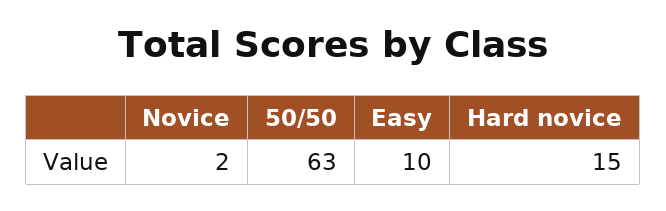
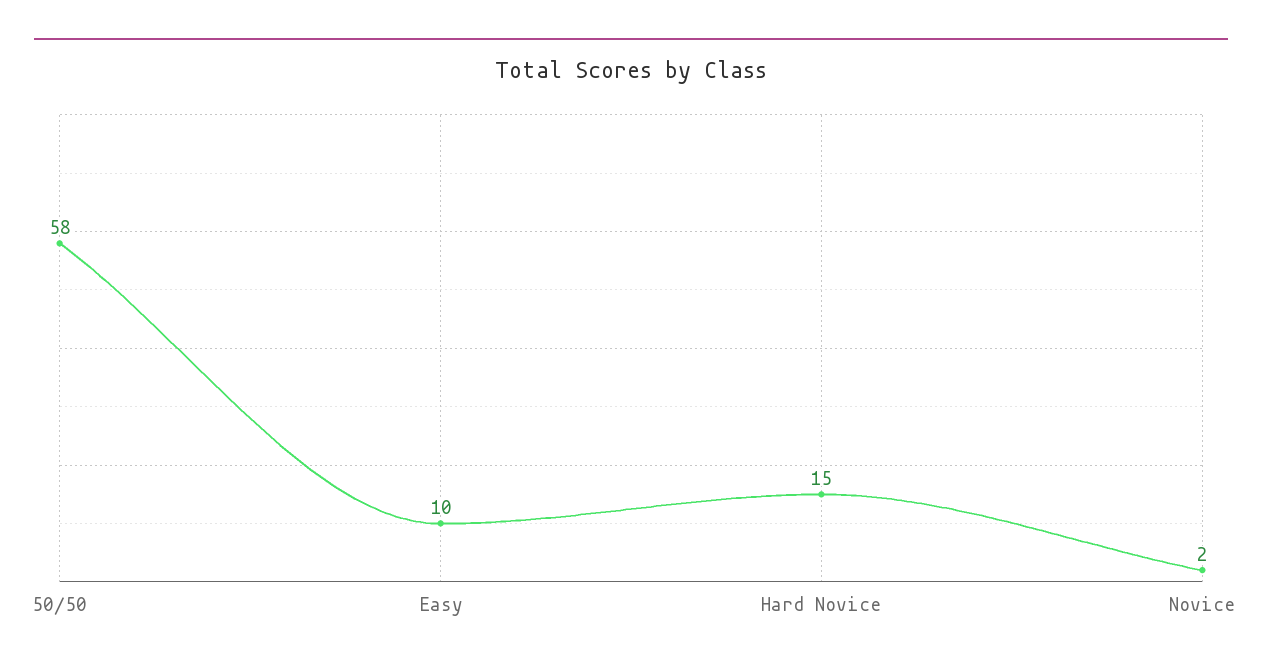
  {
    "Novice": 2,
-   "50/50": 63,
+   "50/50": 58,
    "Easy": 10,
    "Hard novice": 15
  }

